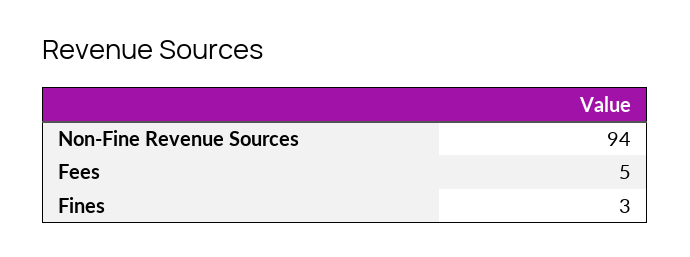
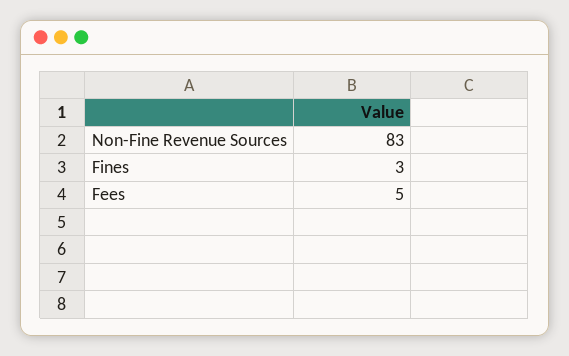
  {
-   "Non-Fine Revenue Sources": 94,
+   "Non-Fine Revenue Sources": 83,
    "Fees": 5,
    "Fines": 3
  }

